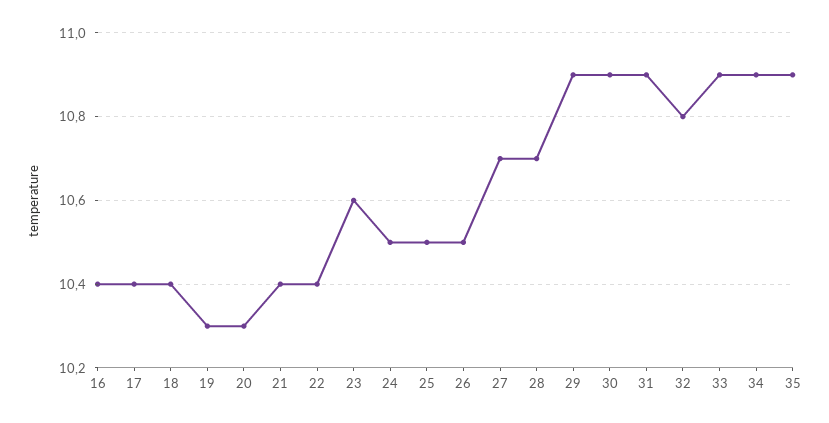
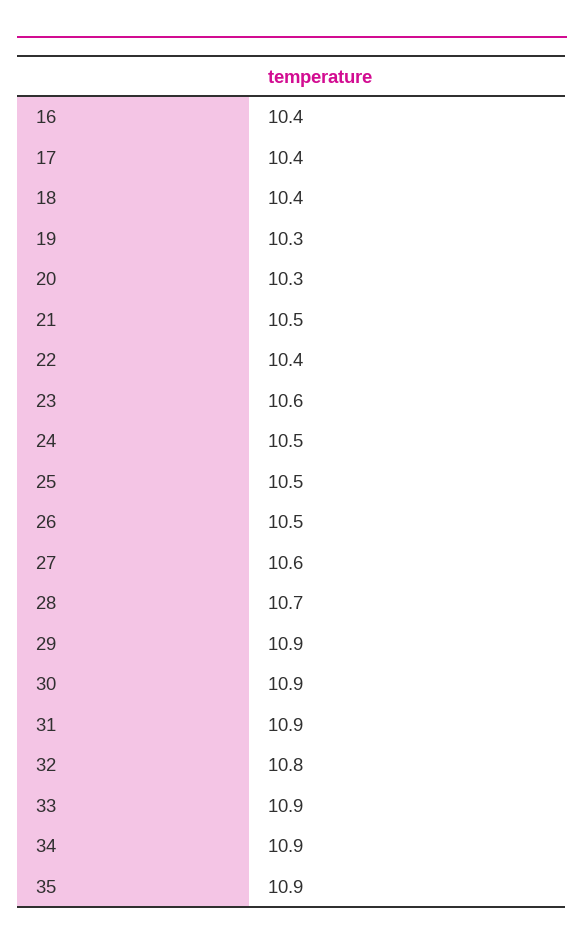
  {
    "16": 10.4,
    "17": 10.4,
    "18": 10.4,
    "19": 10.3,
    "20": 10.3,
-   "21": 10.4,
+   "21": 10.5,
    "22": 10.4,
    "23": 10.6,
    "24": 10.5,
    "25": 10.5,
    "26": 10.5,
-   "27": 10.7,
+   "27": 10.6,
    "28": 10.7,
    "29": 10.9,
    "30": 10.9,
    "31": 10.9,
    "32": 10.8,
    "33": 10.9,
    "34": 10.9,
    "35": 10.9
  }

